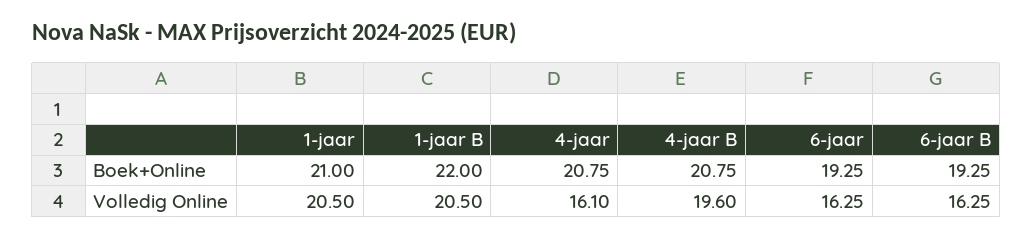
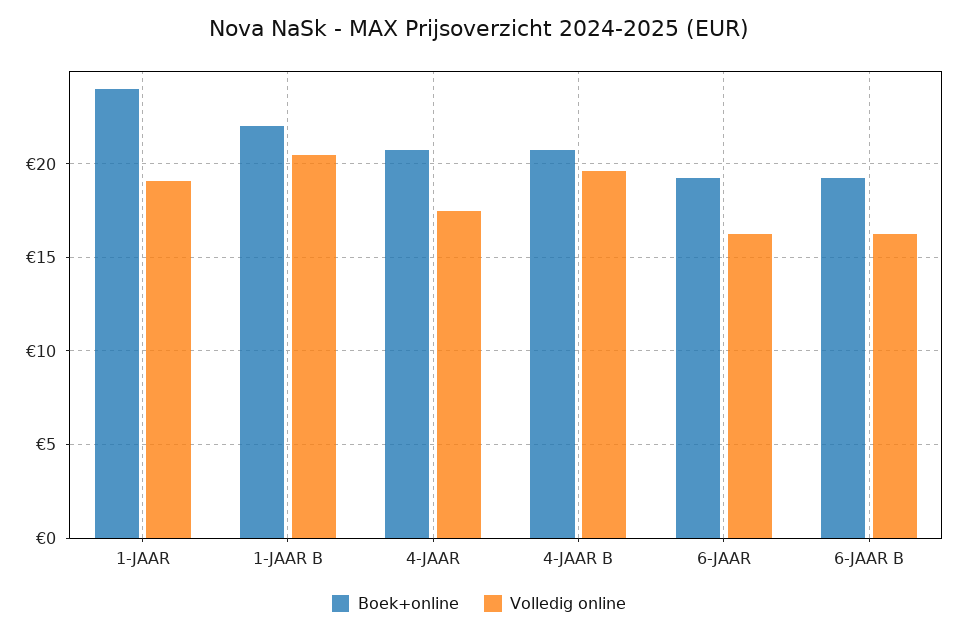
  {
    "Boek+Online": {
-     "1-jaar": 21,
+     "1-jaar": 24,
      "1-jaar B": 22,
      "4-jaar": 20.75,
      "4-jaar B": 20.75,
      "6-jaar": 19.25,
      "6-jaar B": 19.25
    },
    "Volledig Online": {
-     "1-jaar": 20.5,
+     "1-jaar": 19,
      "1-jaar B": 20.5,
-     "4-jaar": 16.1,
+     "4-jaar": 17.5,
      "4-jaar B": 19.6,
      "6-jaar": 16.25,
      "6-jaar B": 16.25
    }
  }

